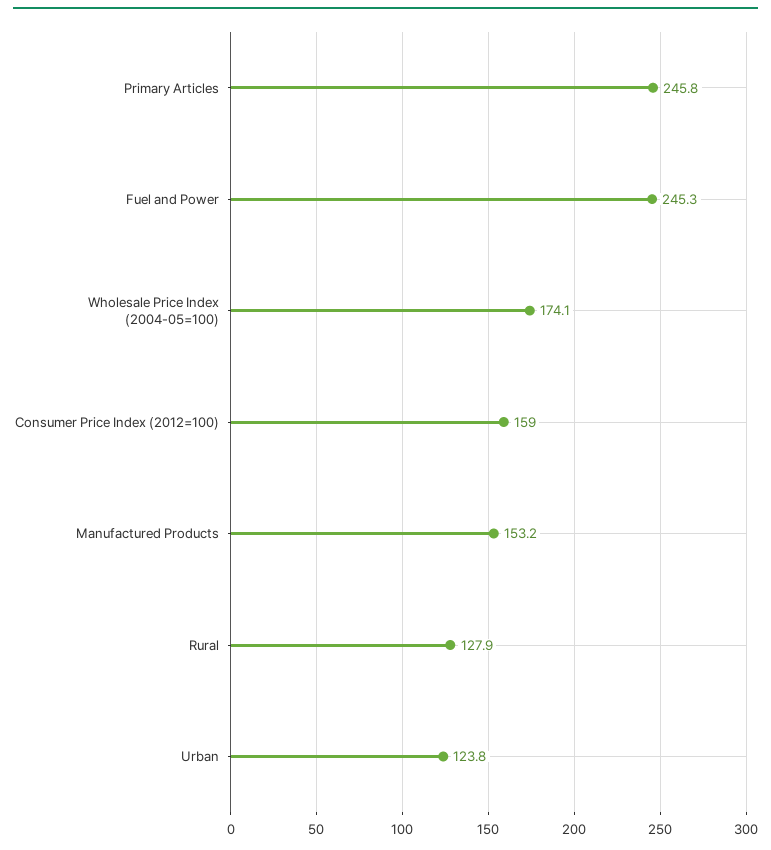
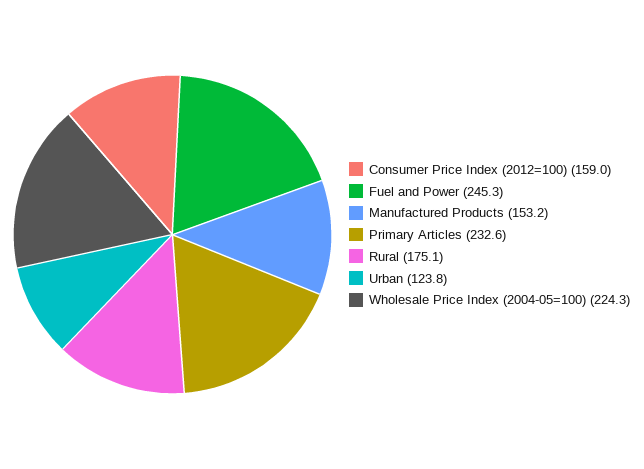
  {
-   "Primary Articles": 245.8,
+   "Primary Articles": 232.6,
    "Fuel and Power": 245.3,
-   "Wholesale Price Index (2004-05=100)": 174.1,
+   "Wholesale Price Index (2004-05=100)": 224.3,
    "Consumer Price Index (2012=100)": 159,
    "Manufactured Products": 153.2,
-   "Rural": 127.9,
+   "Rural": 175.1,
    "Urban": 123.8
  }

